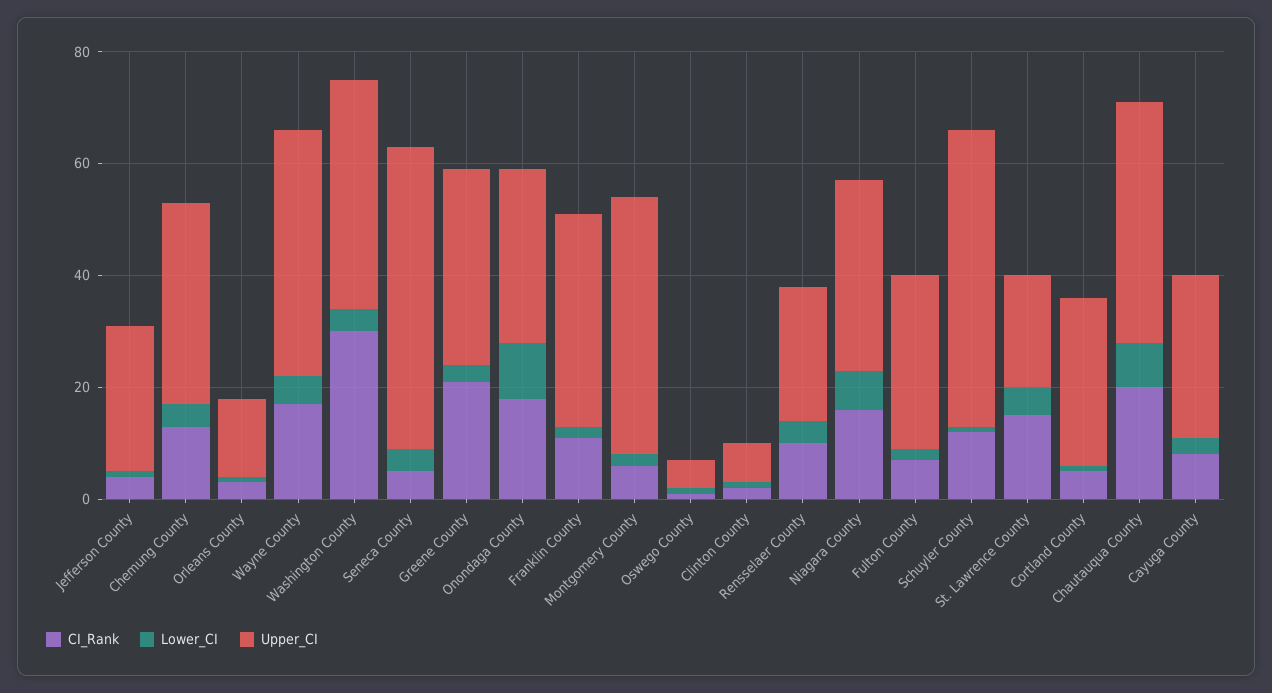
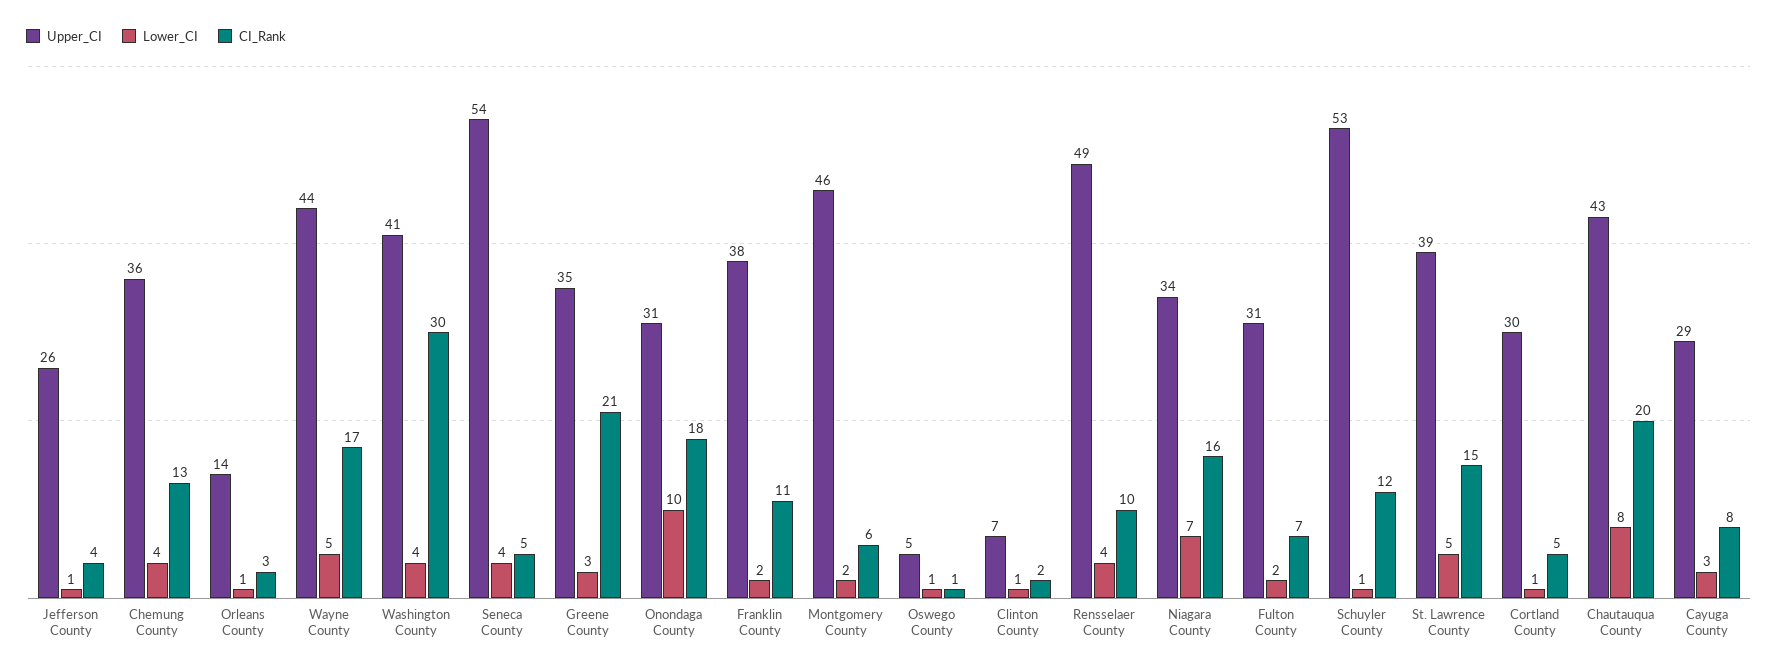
  {
    "CI_Rank": {
      "Jefferson County": 4,
      "Chemung County": 13,
      "Orleans County": 3,
      "Wayne County": 17,
      "Washington County": 30,
      "Seneca County": 5,
      "Greene County": 21,
      "Onondaga County": 18,
      "Franklin County": 11,
      "Montgomery County": 6,
      "Oswego County": 1,
      "Clinton County": 2,
      "Rensselaer County": 10,
      "Niagara County": 16,
      "Fulton County": 7,
      "Schuyler County": 12,
      "St. Lawrence County": 15,
      "Cortland County": 5,
      "Chautauqua County": 20,
      "Cayuga County": 8
    },
    "Lower_CI": {
      "Jefferson County": 1,
      "Chemung County": 4,
      "Orleans County": 1,
      "Wayne County": 5,
      "Washington County": 4,
      "Seneca County": 4,
      "Greene County": 3,
      "Onondaga County": 10,
      "Franklin County": 2,
      "Montgomery County": 2,
      "Oswego County": 1,
      "Clinton County": 1,
      "Rensselaer County": 4,
      "Niagara County": 7,
      "Fulton County": 2,
      "Schuyler County": 1,
      "St. Lawrence County": 5,
      "Cortland County": 1,
      "Chautauqua County": 8,
      "Cayuga County": 3
    },
    "Upper_CI": {
      "Jefferson County": 26,
      "Chemung County": 36,
      "Orleans County": 14,
      "Wayne County": 44,
      "Washington County": 41,
      "Seneca County": 54,
      "Greene County": 35,
      "Onondaga County": 31,
      "Franklin County": 38,
      "Montgomery County": 46,
      "Oswego County": 5,
      "Clinton County": 7,
-     "Rensselaer County": 25,
+     "Rensselaer County": 49,
      "Niagara County": 34,
      "Fulton County": 31,
      "Schuyler County": 53,
-     "St. Lawrence County": 20,
+     "St. Lawrence County": 39,
      "Cortland County": 30,
      "Chautauqua County": 43,
      "Cayuga County": 29
    }
  }

